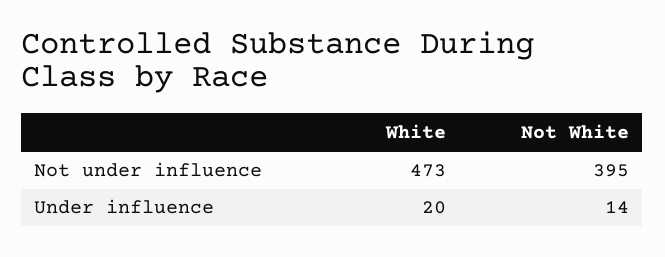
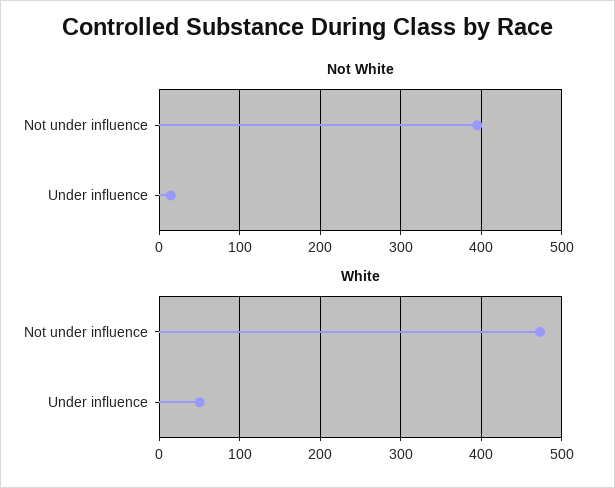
  {
    "White": {
      "Not under influence": 473,
-     "Under influence": 20
+     "Under influence": 50
    },
    "Not White": {
      "Not under influence": 395,
      "Under influence": 14
    }
  }

